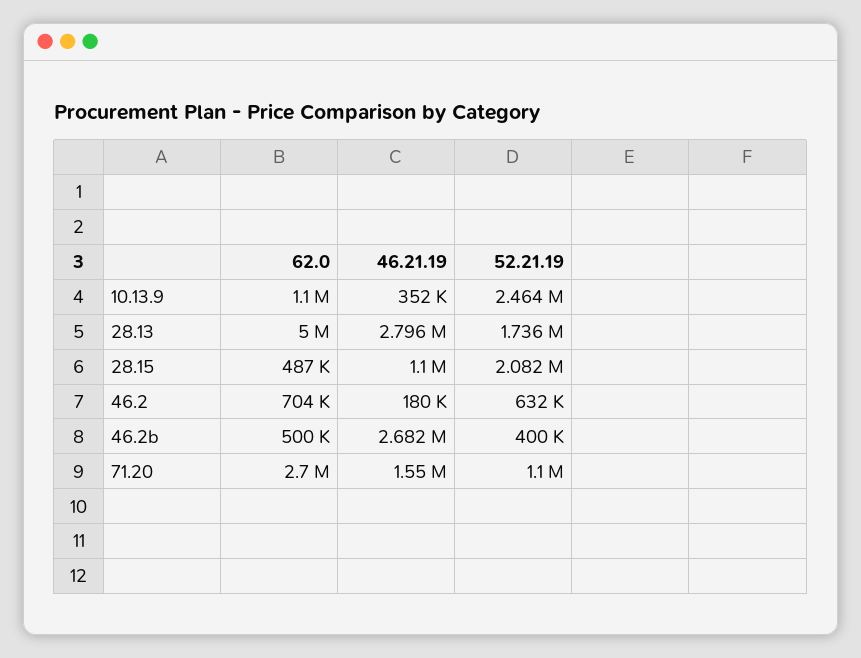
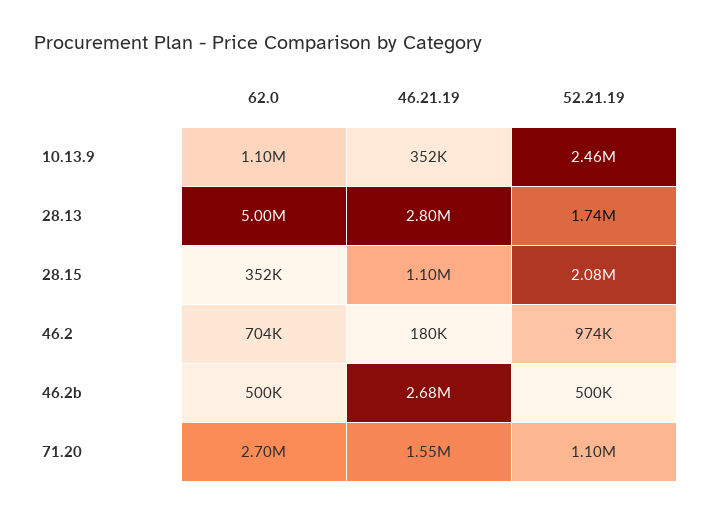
  {
    "62.0": {
      "10.13.9": 1100000,
      "28.13": 5000000,
-     "28.15": 487000,
+     "28.15": 352000,
      "46.2": 704000,
      "46.2b": 500000,
      "71.20": 2700000
    },
    "46.21.19": {
      "10.13.9": 352000,
      "28.13": 2796000,
      "28.15": 1100000,
      "46.2": 180000,
      "46.2b": 2682000,
      "71.20": 1550000
    },
    "52.21.19": {
      "10.13.9": 2464000,
      "28.13": 1736000,
      "28.15": 2082000,
-     "46.2": 632000,
+     "46.2": 974000,
-     "46.2b": 400000,
+     "46.2b": 500000,
      "71.20": 1100000
    }
  }

